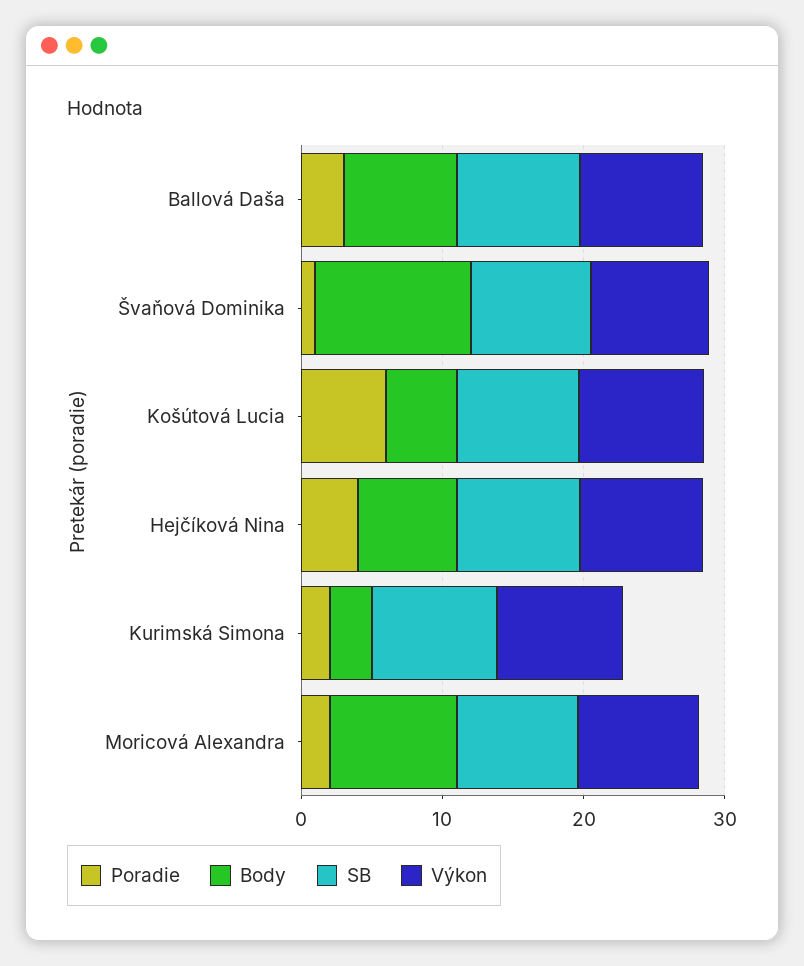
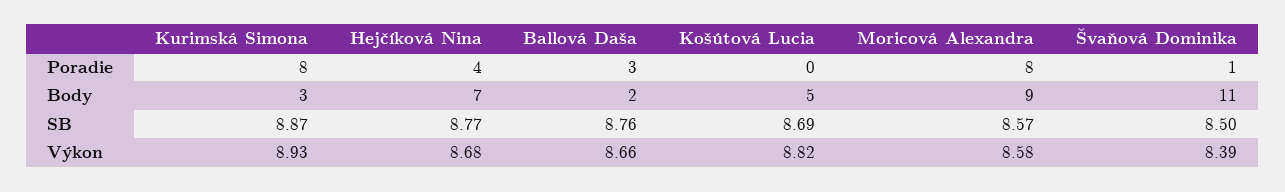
  {
    "Poradie": {
      "Ballová Daša": 3,
      "Švaňová Dominika": 1,
-     "Košútová Lucia": 6,
+     "Košútová Lucia": 0,
      "Hejčíková Nina": 4,
-     "Kurimská Simona": 2,
+     "Kurimská Simona": 8,
-     "Moricová Alexandra": 2
+     "Moricová Alexandra": 8
    },
    "Body": {
-     "Ballová Daša": 8,
+     "Ballová Daša": 2,
      "Švaňová Dominika": 11,
      "Košútová Lucia": 5,
      "Hejčíková Nina": 7,
      "Kurimská Simona": 3,
      "Moricová Alexandra": 9
    },
    "SB": {
      "Ballová Daša": 8.76,
      "Švaňová Dominika": 8.5,
      "Košútová Lucia": 8.69,
      "Hejčíková Nina": 8.77,
      "Kurimská Simona": 8.87,
      "Moricová Alexandra": 8.57
    },
    "Výkon": {
      "Ballová Daša": 8.66,
      "Švaňová Dominika": 8.39,
      "Košútová Lucia": 8.82,
      "Hejčíková Nina": 8.68,
      "Kurimská Simona": 8.93,
      "Moricová Alexandra": 8.58
    }
  }

